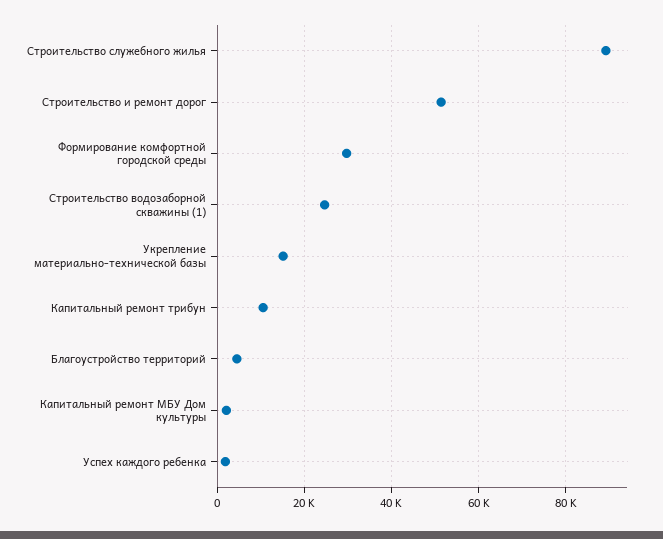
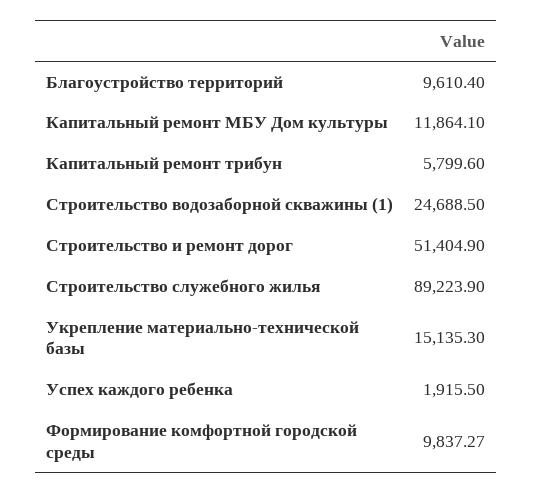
  {
    "Строительство служебного жилья": 89223.9,
    "Строительство и ремонт дорог": 51404.9,
-   "Формирование комфортной городской среды": 30000,
+   "Формирование комфортной городской среды": 9837.27,
    "Строительство водозаборной скважины (1)": 24688.5,
    "Укрепление материально-технической базы": 15135.3,
-   "Капитальный ремонт трибун": 10000,
+   "Капитальный ремонт трибун": 5799.6,
-   "Благоустройство территорий": 4000,
+   "Благоустройство территорий": 9610.4,
-   "Капитальный ремонт МБУ Дом культуры": 2000,
+   "Капитальный ремонт МБУ Дом культуры": 11864.1,
    "Успех каждого ребенка": 1915.5
  }

